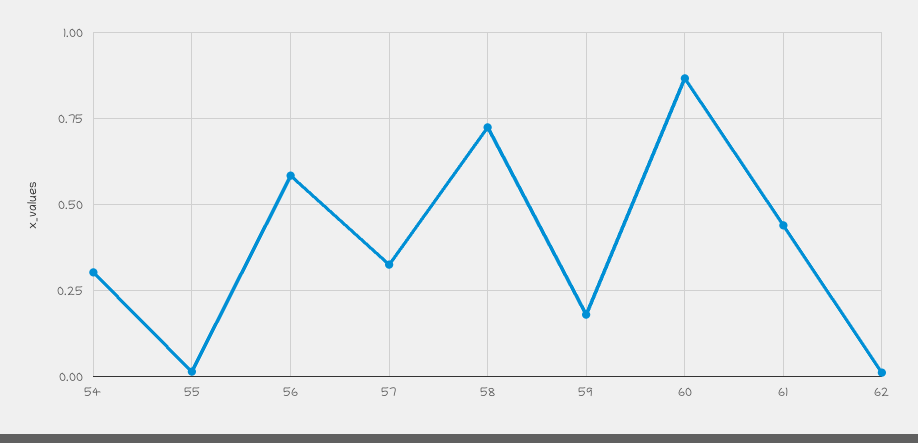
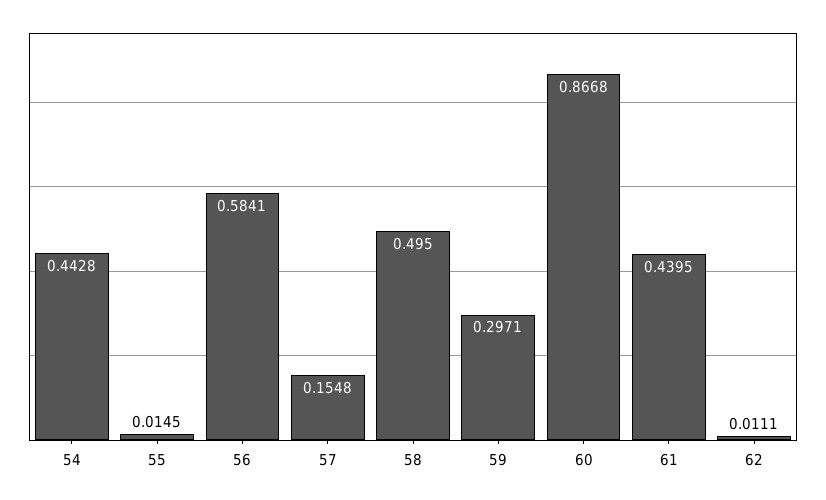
  {
-   "54": 0.3,
+   "54": 0.4428,
    "55": 0.0145,
    "56": 0.5841,
-   "57": 0.325,
+   "57": 0.1548,
-   "58": 0.725,
+   "58": 0.495,
-   "59": 0.175,
+   "59": 0.2971,
    "60": 0.8668,
    "61": 0.4395,
    "62": 0.0111
  }

